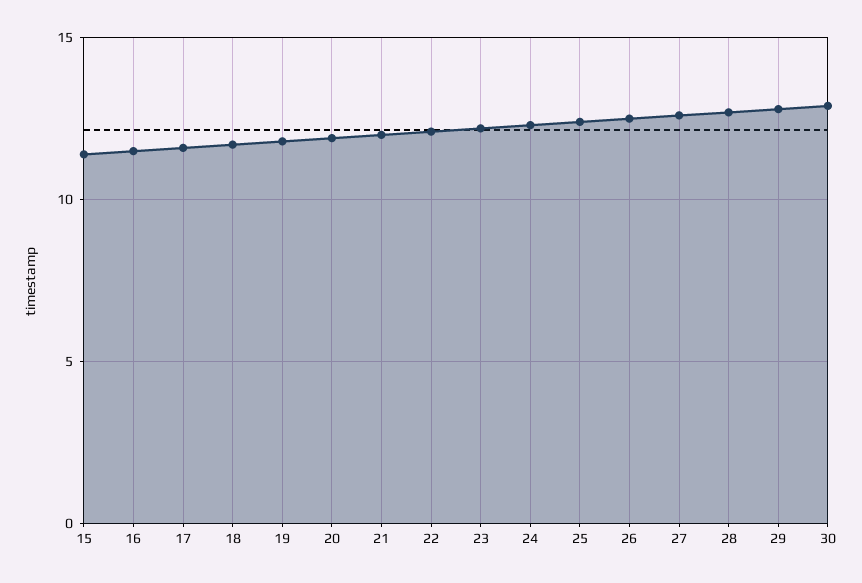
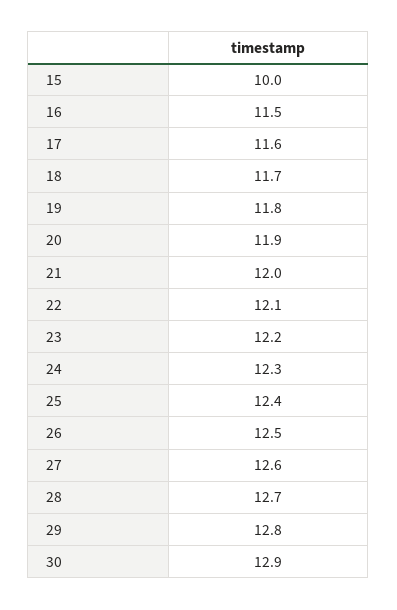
  {
-   "15": 11.5,
+   "15": 10,
    "16": 11.5,
    "17": 11.6,
    "18": 11.7,
    "19": 11.8,
    "20": 11.9,
    "21": 12,
    "22": 12.1,
    "23": 12.2,
    "24": 12.3,
    "25": 12.4,
    "26": 12.5,
    "27": 12.6,
    "28": 12.7,
    "29": 12.8,
    "30": 12.9
  }

